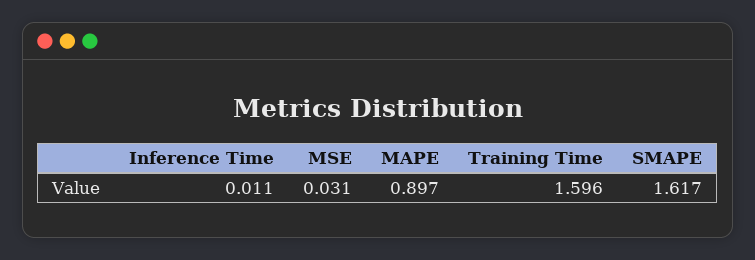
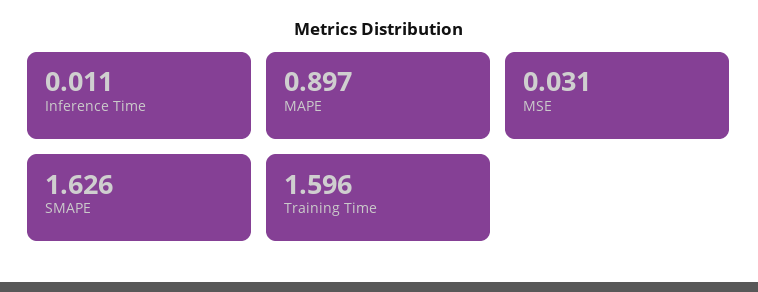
  {
    "Inference Time": 0.011,
    "MSE": 0.031,
    "MAPE": 0.897,
    "Training Time": 1.596,
-   "SMAPE": 1.617
+   "SMAPE": 1.626
  }

